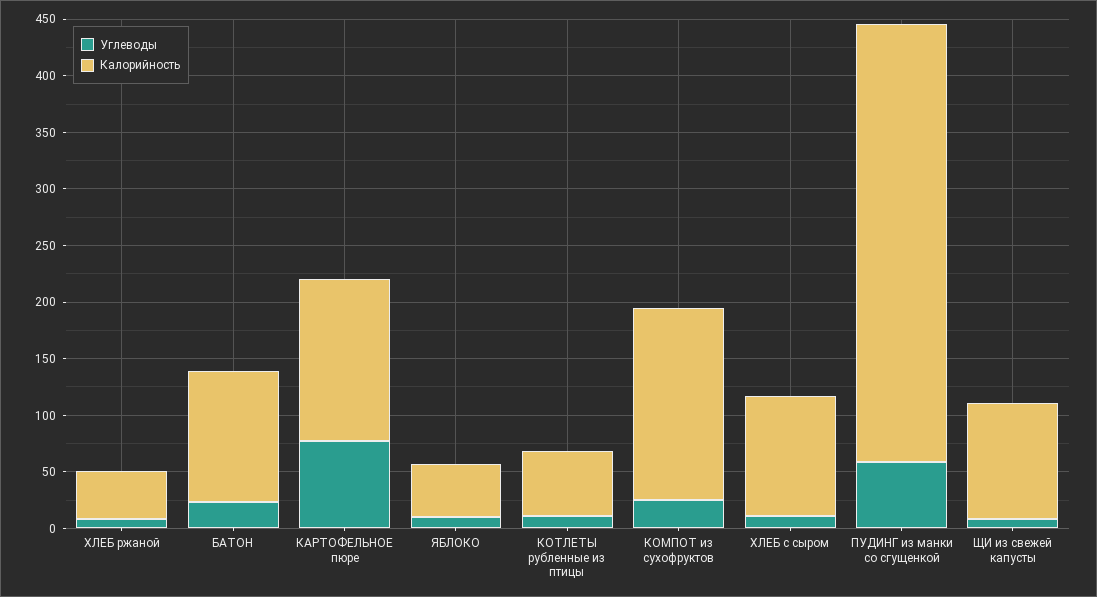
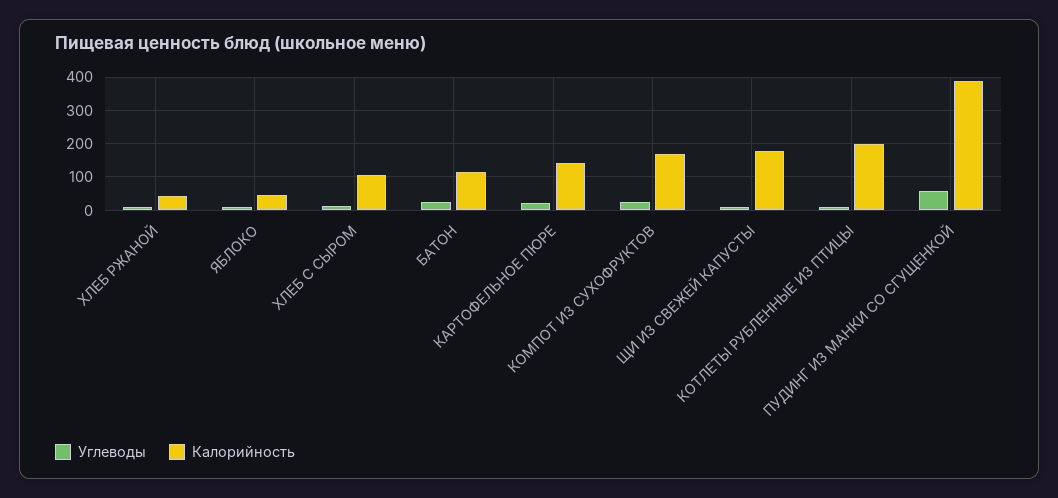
  {
    "Углеводы": {
      "ХЛЕБ ржаной": 10,
      "БАТОН": 20,
-     "КАРТОФЕЛЬНОЕ пюре": 80,
+     "КАРТОФЕЛЬНОЕ пюре": 20,
      "ЯБЛОКО": 10,
      "КОТЛЕТЫ рубленные из птицы": 10,
      "КОМПОТ из сухофруктов": 30,
      "ХЛЕБ с сыром": 10,
      "ПУДИНГ из манки со сгущенкой": 60,
      "ЩИ из свежей капусты": 10
    },
    "Калорийность": {
      "ХЛЕБ ржаной": 40,
      "БАТОН": 120,
      "КАРТОФЕЛЬНОЕ пюре": 140,
      "ЯБЛОКО": 50,
-     "КОТЛЕТЫ рубленные из птицы": 60,
+     "КОТЛЕТЫ рубленные из птицы": 200,
      "КОМПОТ из сухофруктов": 170,
      "ХЛЕБ с сыром": 110,
      "ПУДИНГ из манки со сгущенкой": 390,
-     "ЩИ из свежей капусты": 100
+     "ЩИ из свежей капусты": 180
    }
  }

